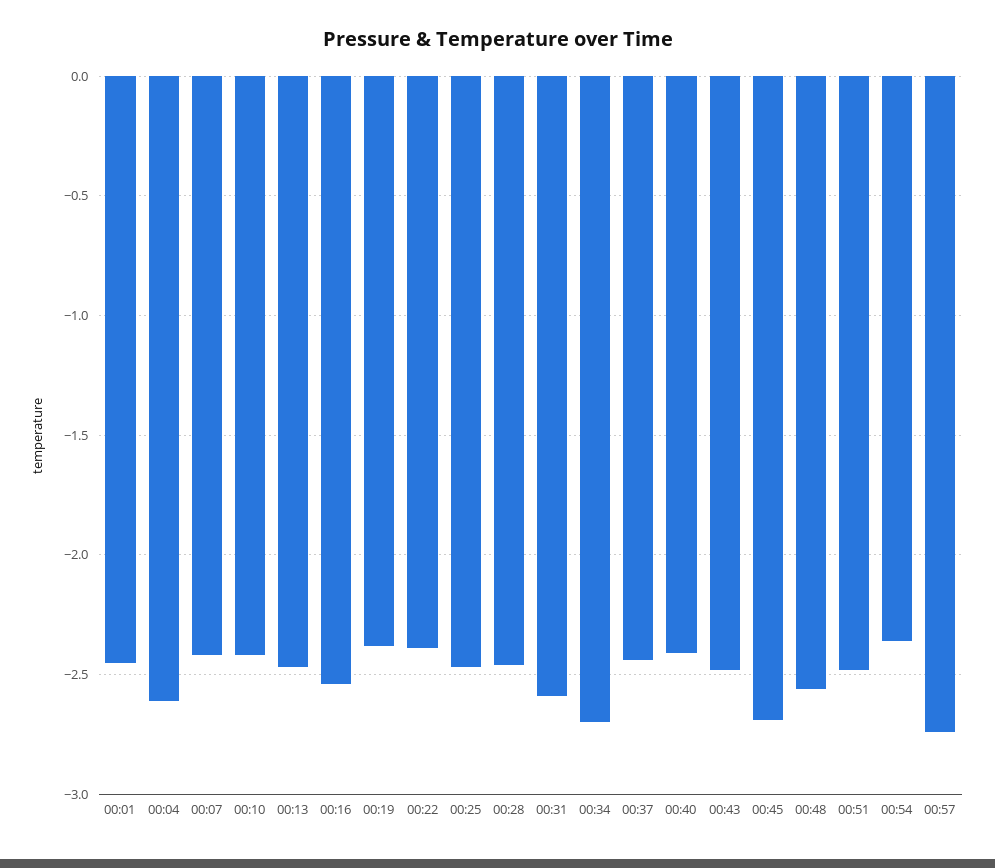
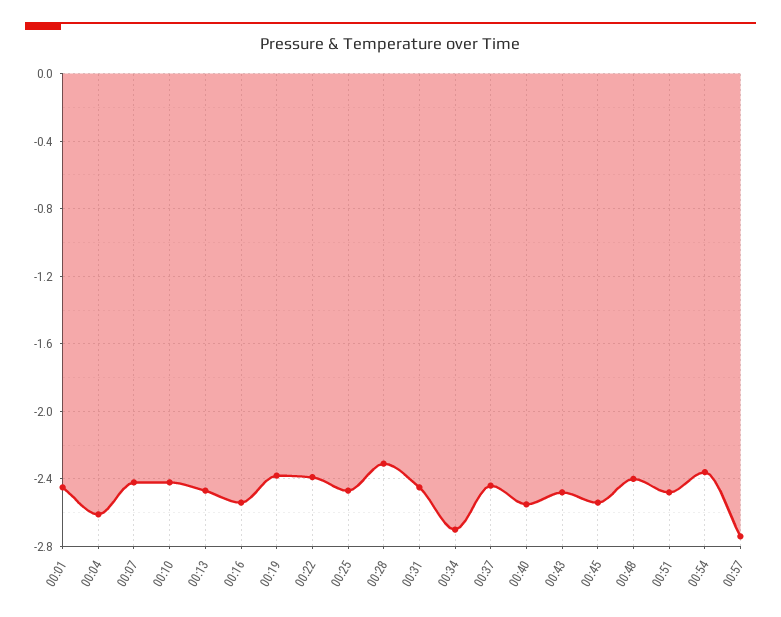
  {
    "00:01": -2.45,
    "00:04": -2.6,
    "00:07": -2.4,
    "00:10": -2.4,
    "00:13": -2.45,
    "00:16": -2.55,
    "00:19": -2.4,
    "00:22": -2.4,
    "00:25": -2.45,
-   "00:28": -2.45,
+   "00:28": -2.3,
-   "00:31": -2.6,
+   "00:31": -2.45,
    "00:34": -2.7,
    "00:37": -2.45,
-   "00:40": -2.4,
+   "00:40": -2.55,
    "00:43": -2.5,
-   "00:45": -2.7,
+   "00:45": -2.55,
-   "00:48": -2.55,
+   "00:48": -2.4,
    "00:51": -2.5,
    "00:54": -2.35,
    "00:57": -2.75
  }

